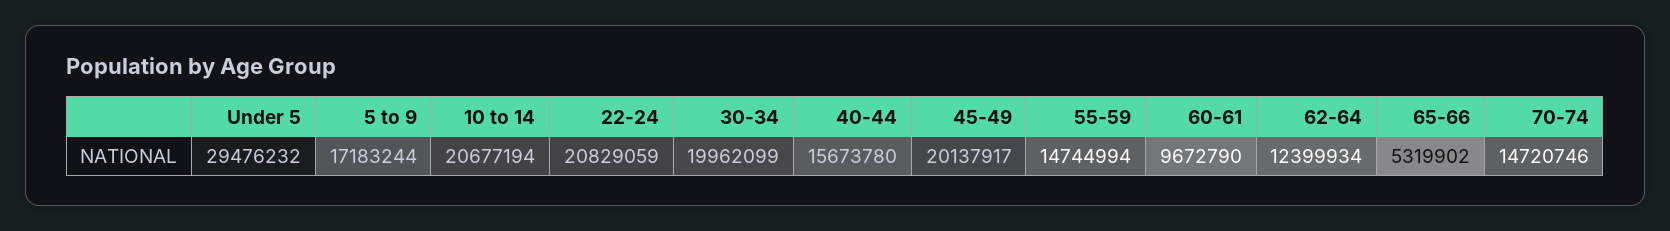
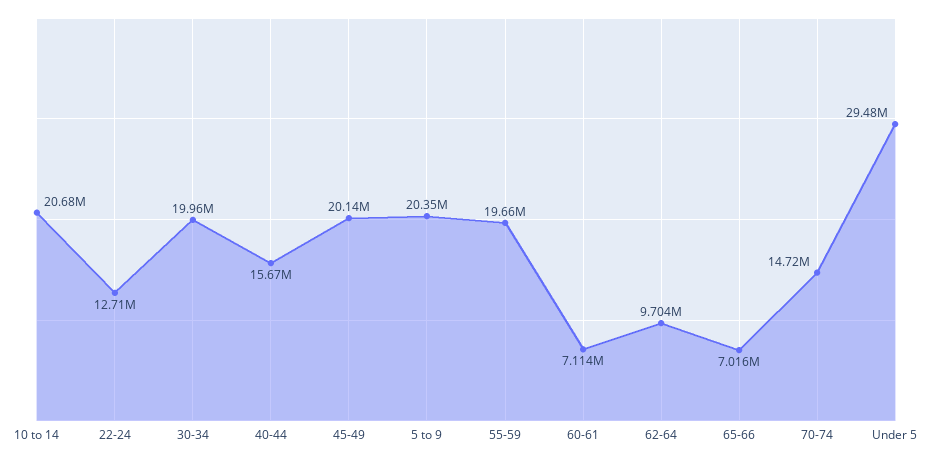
  {
    "Under 5": 29476232,
-   "5 to 9": 17183244,
+   "5 to 9": 20350000,
    "10 to 14": 20677194,
-   "22-24": 20829059,
+   "22-24": 12710000,
    "30-34": 19962099,
    "40-44": 15673780,
    "45-49": 20137917,
-   "55-59": 14744994,
+   "55-59": 19660000,
-   "60-61": 9672790,
+   "60-61": 7114000,
-   "62-64": 12399934,
+   "62-64": 9704000,
-   "65-66": 5319902,
+   "65-66": 7016000,
    "70-74": 14720746
  }

